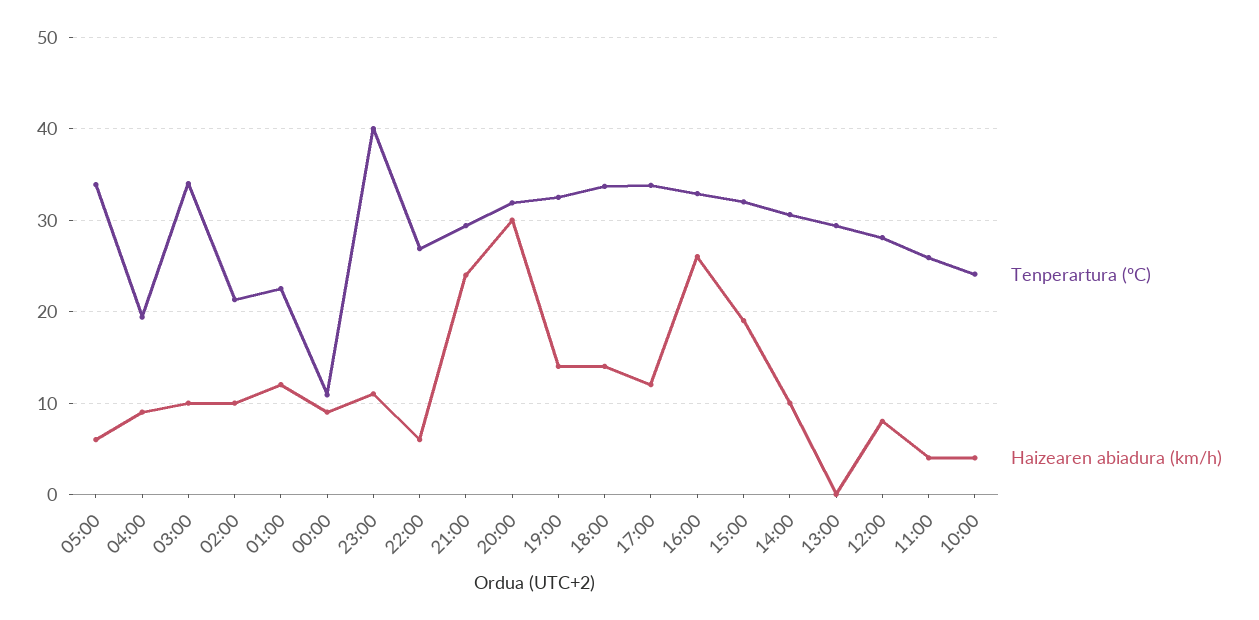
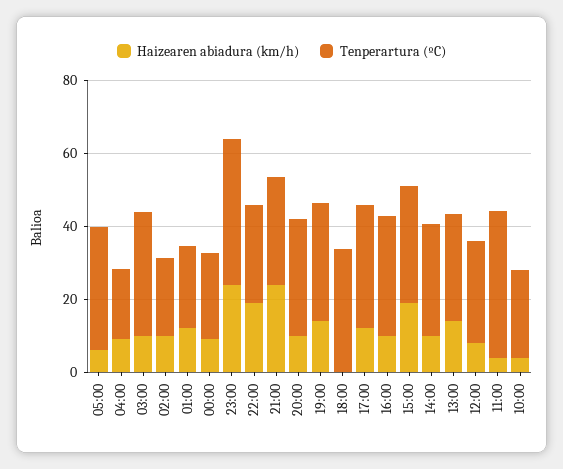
  {
    "Tenperartura (ºC)": {
      "05:00": 34,
      "04:00": 19,
      "03:00": 34,
      "02:00": 21,
      "01:00": 23,
-     "00:00": 11,
+     "00:00": 25,
      "23:00": 40,
      "22:00": 27,
      "21:00": 29,
      "20:00": 32,
      "19:00": 33,
      "18:00": 34,
      "17:00": 34,
      "16:00": 33,
      "15:00": 32,
      "14:00": 31,
      "13:00": 29,
      "12:00": 28,
-     "11:00": 26,
+     "11:00": 40,
      "10:00": 24
    },
    "Haizearen abiadura (km/h)": {
      "05:00": 6,
      "04:00": 9,
      "03:00": 10,
      "02:00": 10,
      "01:00": 12,
      "00:00": 9,
-     "23:00": 11,
+     "23:00": 25,
-     "22:00": 6,
+     "22:00": 20,
      "21:00": 24,
-     "20:00": 30,
+     "20:00": 10,
      "19:00": 14,
-     "18:00": 14,
+     "18:00": 0,
      "17:00": 12,
-     "16:00": 26,
+     "16:00": 10,
      "15:00": 19,
      "14:00": 10,
-     "13:00": 0,
+     "13:00": 15,
      "12:00": 8,
      "11:00": 4,
      "10:00": 4
    }
  }

